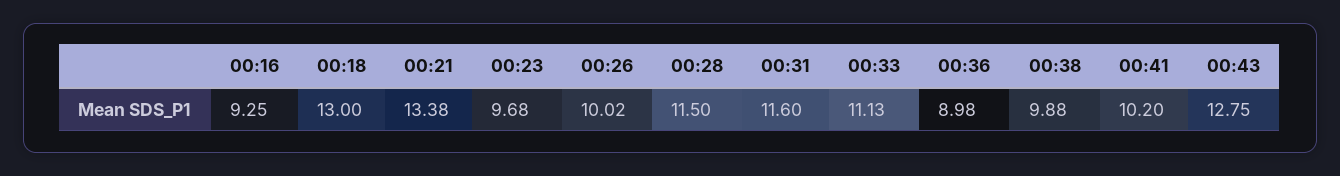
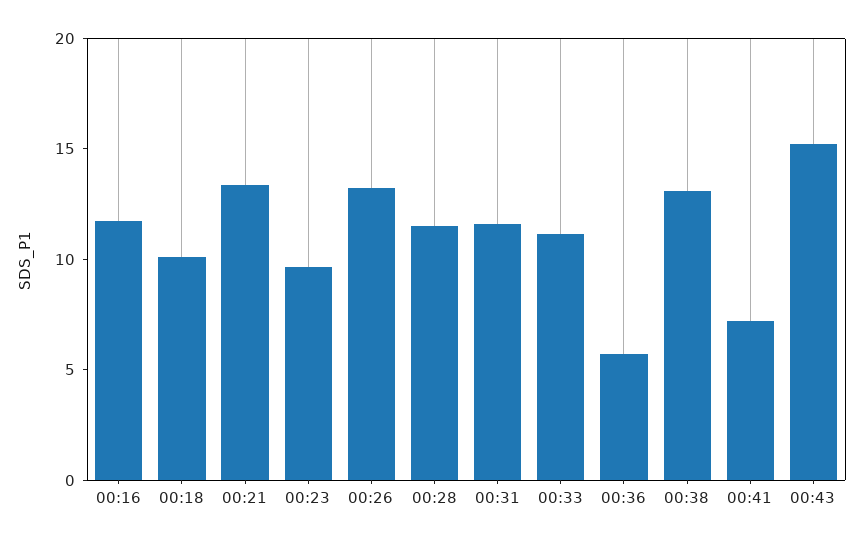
  {
-   "00:16": 9.25,
+   "00:16": 12,
-   "00:18": 13,
+   "00:18": 10,
    "00:21": 13.38,
    "00:23": 9.68,
-   "00:26": 10.02,
+   "00:26": 13,
    "00:28": 11.5,
    "00:31": 11.6,
    "00:33": 11.13,
-   "00:36": 8.98,
+   "00:36": 6,
-   "00:38": 9.88,
+   "00:38": 13,
-   "00:41": 10.2,
+   "00:41": 7,
-   "00:43": 12.75
+   "00:43": 15
  }

